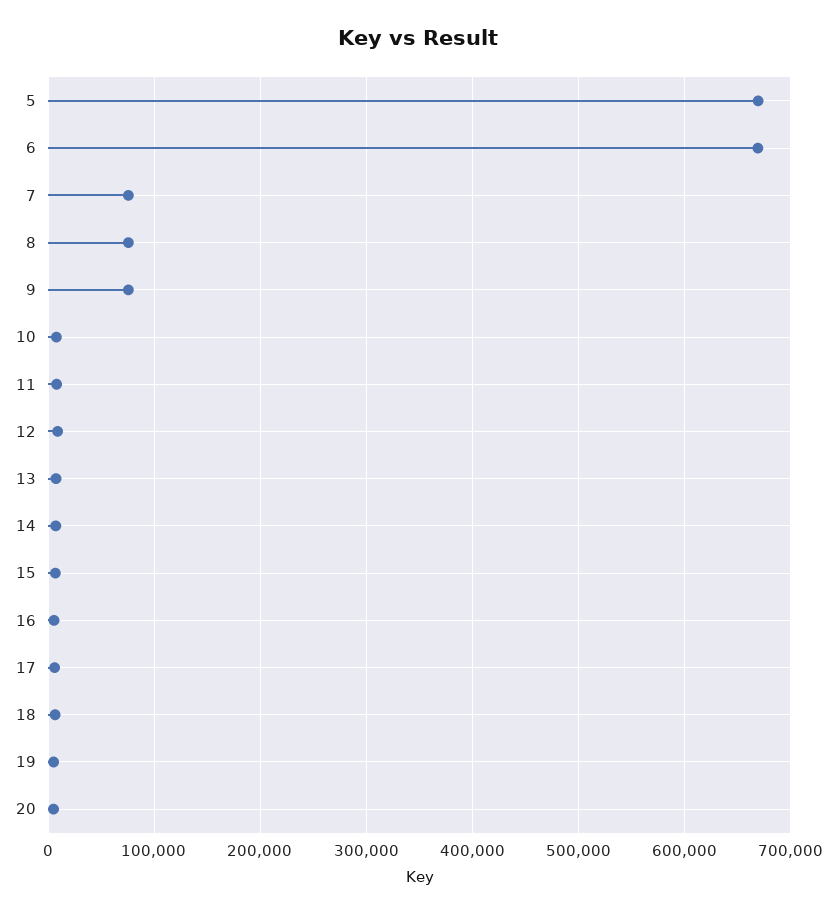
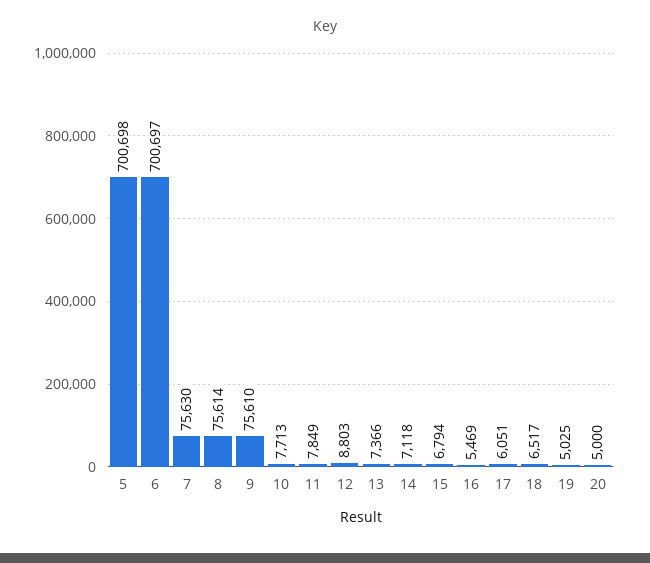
  {
-   "5": 670000,
+   "5": 700698,
-   "6": 670000,
+   "6": 700697,
    "7": 75630,
    "8": 75614,
    "9": 75610,
    "10": 7713,
    "11": 7849,
    "12": 8803,
    "13": 7366,
    "14": 7118,
    "15": 6794,
    "16": 5469,
    "17": 6051,
    "18": 6517,
    "19": 5025,
    "20": 5000
  }

